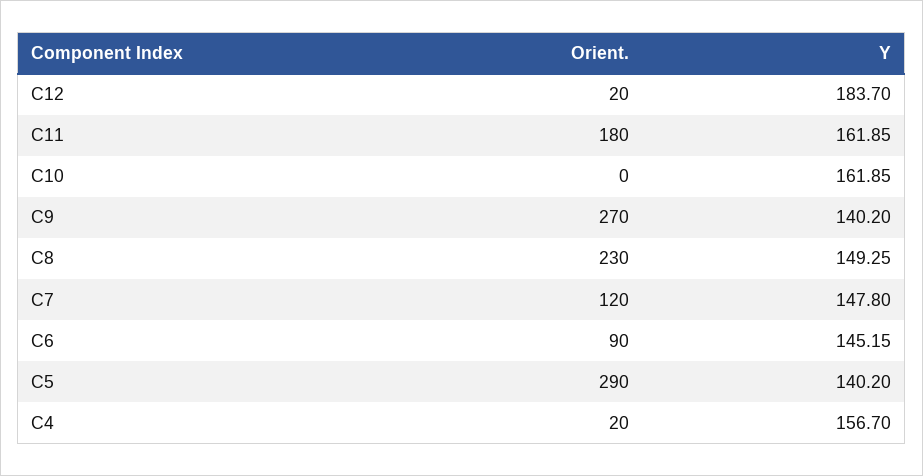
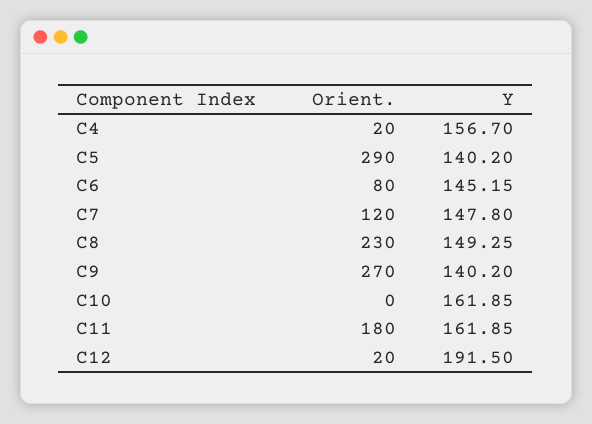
  {
    "Orient.": {
      "C12": 20,
      "C11": 180,
      "C10": 0,
      "C9": 270,
      "C8": 230,
      "C7": 120,
-     "C6": 90,
+     "C6": 80,
      "C5": 290,
      "C4": 20
    },
    "Y": {
-     "C12": 183.7,
+     "C12": 191.5,
      "C11": 161.85,
      "C10": 161.85,
      "C9": 140.2,
      "C8": 149.25,
      "C7": 147.8,
      "C6": 145.15,
      "C5": 140.2,
      "C4": 156.7
    }
  }

